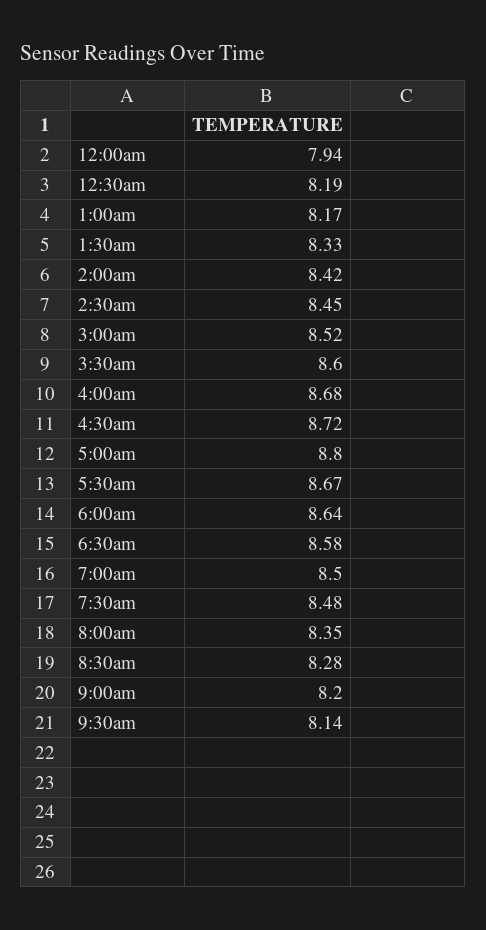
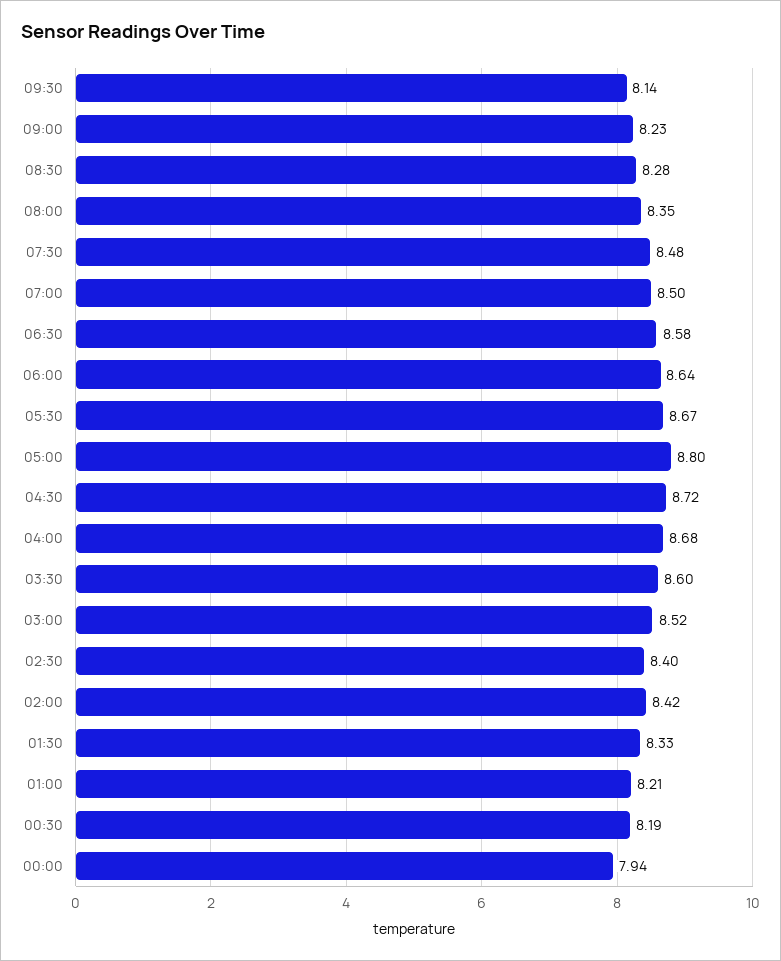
  {
    "12:00am": 7.94,
    "12:30am": 8.19,
-   "1:00am": 8.17,
+   "1:00am": 8.21,
    "1:30am": 8.33,
    "2:00am": 8.42,
-   "2:30am": 8.45,
+   "2:30am": 8.4,
    "3:00am": 8.52,
    "3:30am": 8.6,
    "4:00am": 8.68,
    "4:30am": 8.72,
    "5:00am": 8.8,
    "5:30am": 8.67,
    "6:00am": 8.64,
    "6:30am": 8.58,
    "7:00am": 8.5,
    "7:30am": 8.48,
    "8:00am": 8.35,
    "8:30am": 8.28,
-   "9:00am": 8.2,
+   "9:00am": 8.23,
    "9:30am": 8.14
  }

